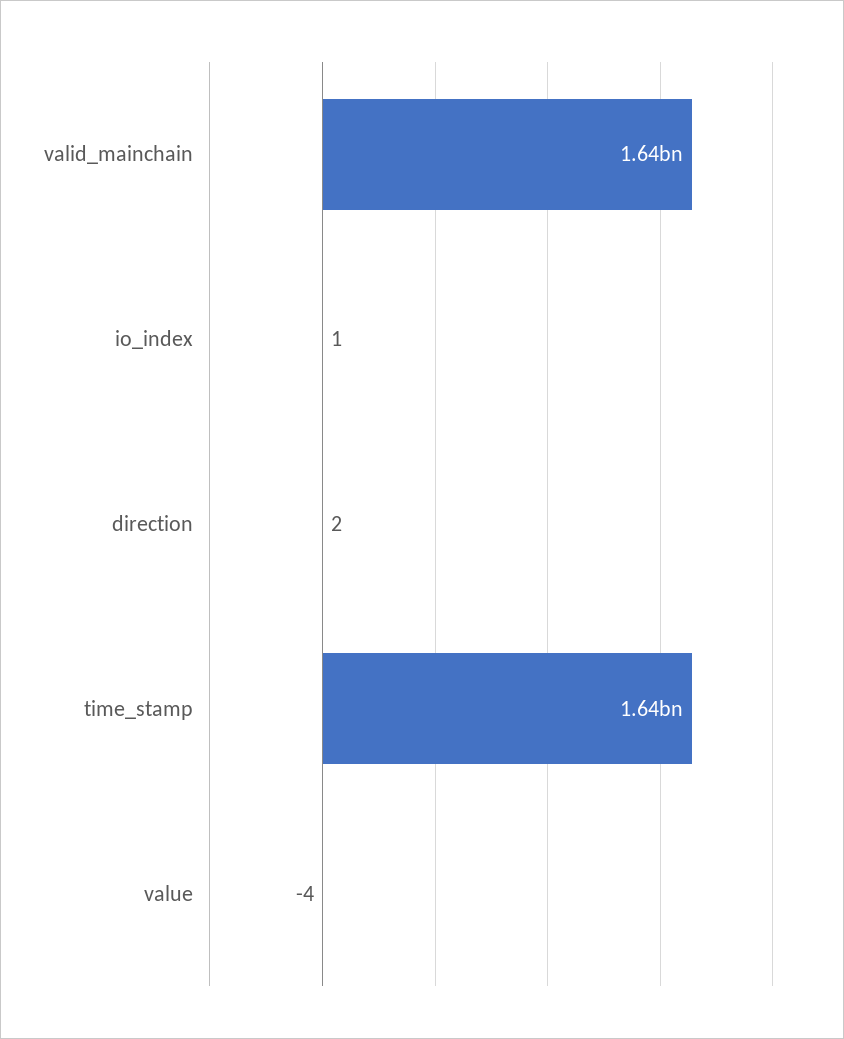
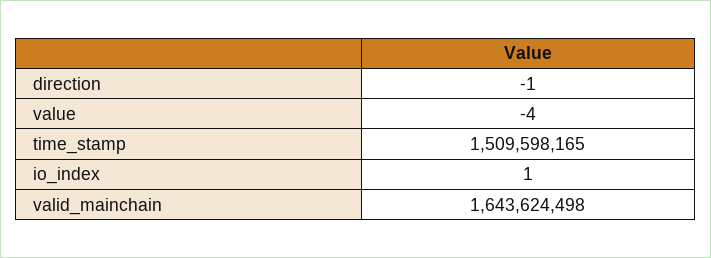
  {
    "valid_mainchain": 1643624498,
    "io_index": 1,
-   "direction": 2,
+   "direction": -1,
-   "time_stamp": 1640000000,
+   "time_stamp": 1509598165,
    "value": -4
  }

